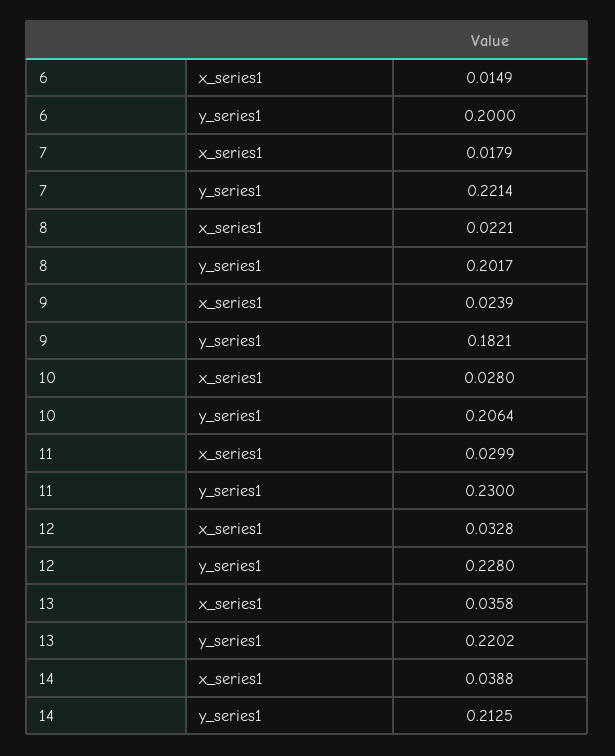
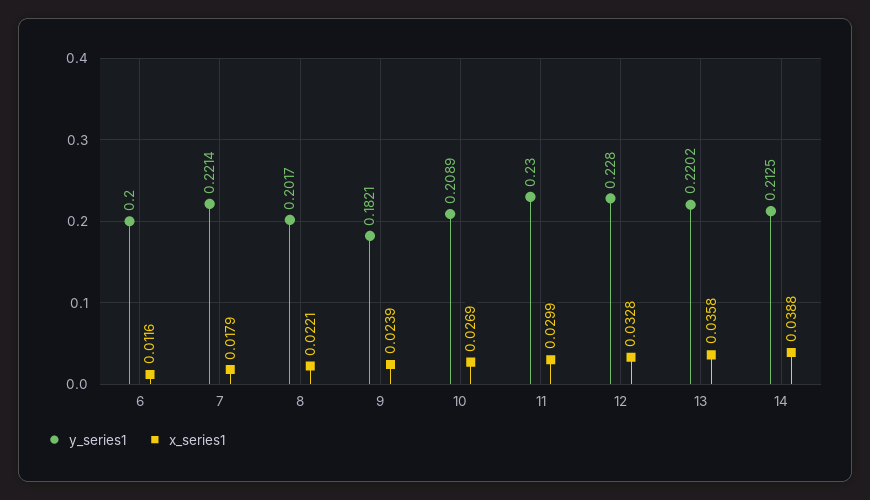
  {
    "x_series1": {
-     "6": 0.0149,
+     "6": 0.0116,
      "7": 0.0179,
      "8": 0.0221,
      "9": 0.0239,
-     "10": 0.028,
+     "10": 0.0269,
      "11": 0.0299,
      "12": 0.0328,
      "13": 0.0358,
      "14": 0.0388
    },
    "y_series1": {
      "6": 0.2,
      "7": 0.2214,
      "8": 0.2017,
      "9": 0.1821,
-     "10": 0.2064,
+     "10": 0.2089,
      "11": 0.23,
      "12": 0.228,
      "13": 0.2202,
      "14": 0.2125
    }
  }

